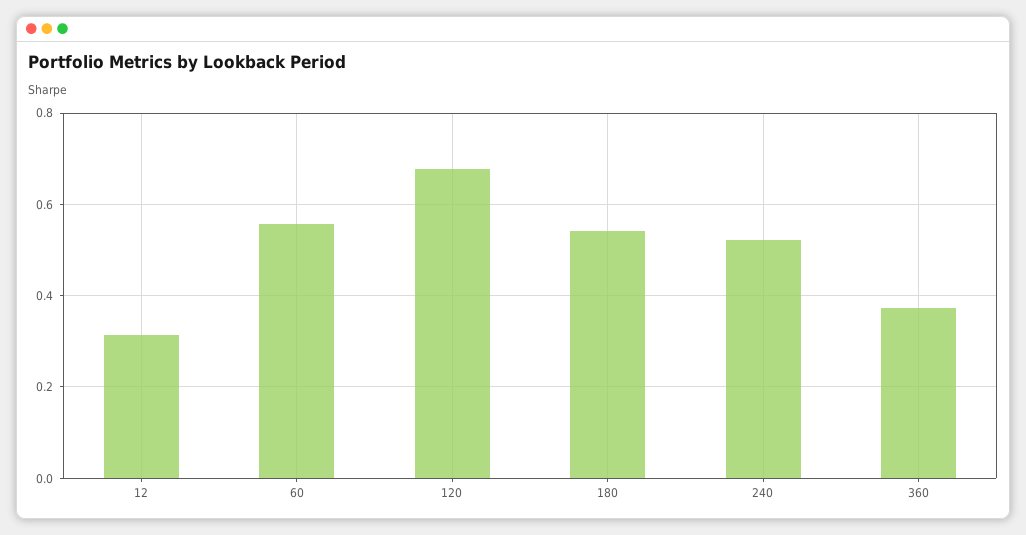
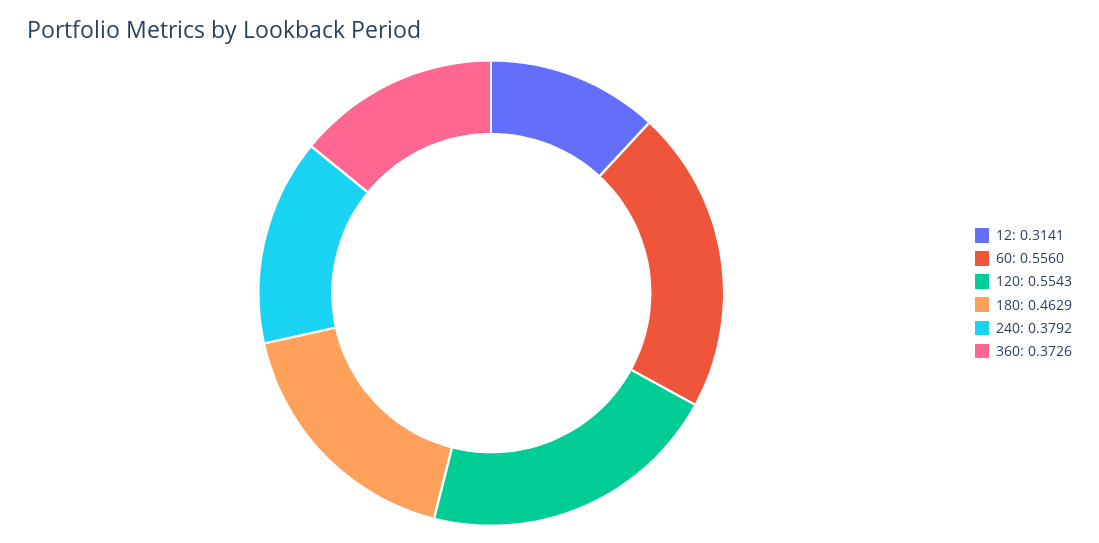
  {
    "12": 0.3141,
    "60": 0.556,
-   "120": 0.68,
+   "120": 0.5543,
-   "180": 0.54,
+   "180": 0.4629,
-   "240": 0.52,
+   "240": 0.3792,
    "360": 0.3726
  }

